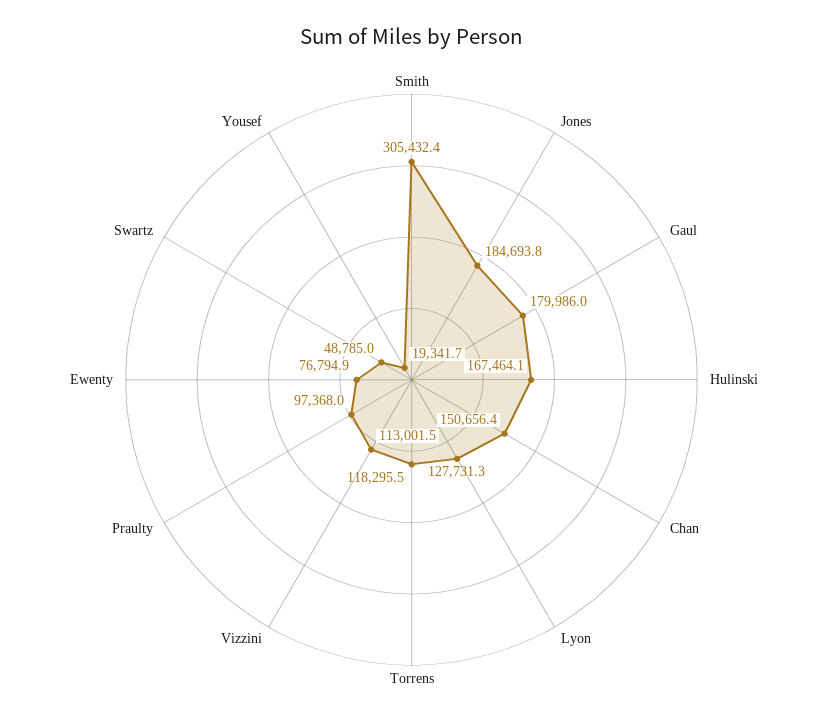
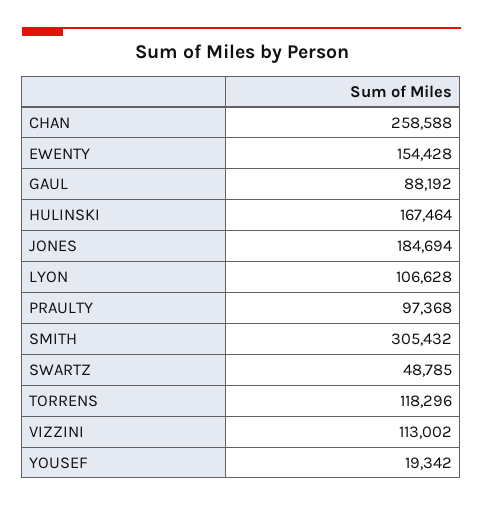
  {
    "Smith": 305432.4,
    "Jones": 184693.8,
-   "Gaul": 179986,
+   "Gaul": 88192,
    "Hulinski": 167464.1,
-   "Chan": 150656.4,
+   "Chan": 258588,
-   "Lyon": 127731.3,
+   "Lyon": 106628,
    "Torrens": 118295.5,
    "Vizzini": 113001.5,
    "Praulty": 97368,
-   "Ewenty": 76794.9,
+   "Ewenty": 154428,
    "Swartz": 48785,
    "Yousef": 19341.7
  }

